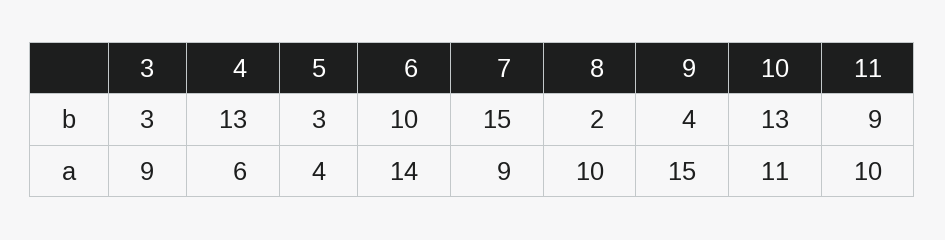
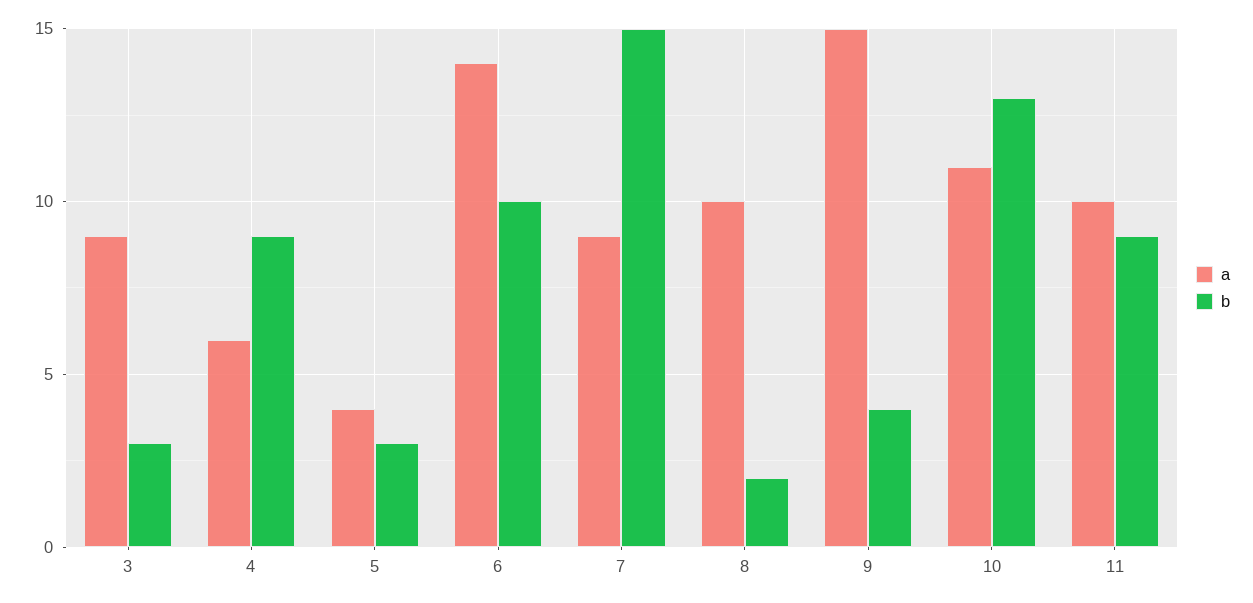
  {
    "b": {
      "3": 3,
-     "4": 13,
+     "4": 9,
      "5": 3,
      "6": 10,
      "7": 15,
      "8": 2,
      "9": 4,
      "10": 13,
      "11": 9
    },
    "a": {
      "3": 9,
      "4": 6,
      "5": 4,
      "6": 14,
      "7": 9,
      "8": 10,
      "9": 15,
      "10": 11,
      "11": 10
    }
  }

